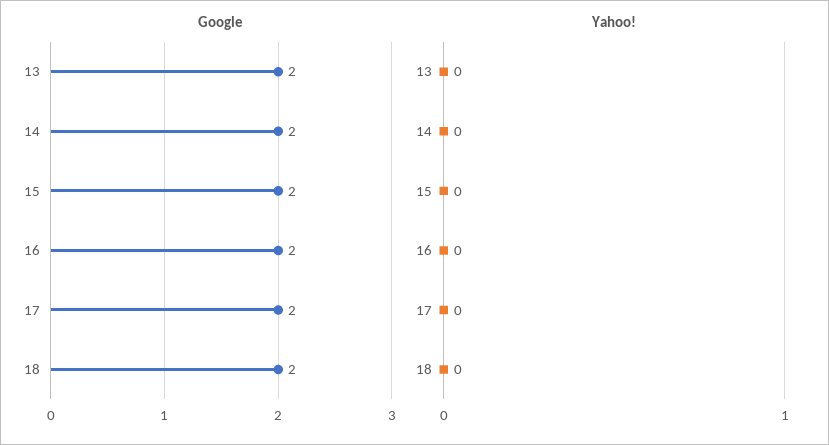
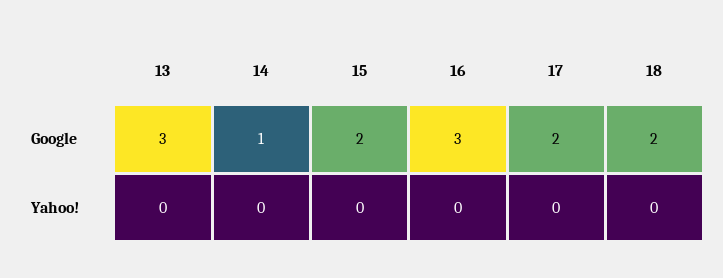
  {
    "Google": {
-     "13": 2,
+     "13": 3,
-     "14": 2,
+     "14": 1,
      "15": 2,
-     "16": 2,
+     "16": 3,
      "17": 2,
      "18": 2
    },
    "Yahoo!": {
      "13": 0,
      "14": 0,
      "15": 0,
      "16": 0,
      "17": 0,
      "18": 0
    }
  }

